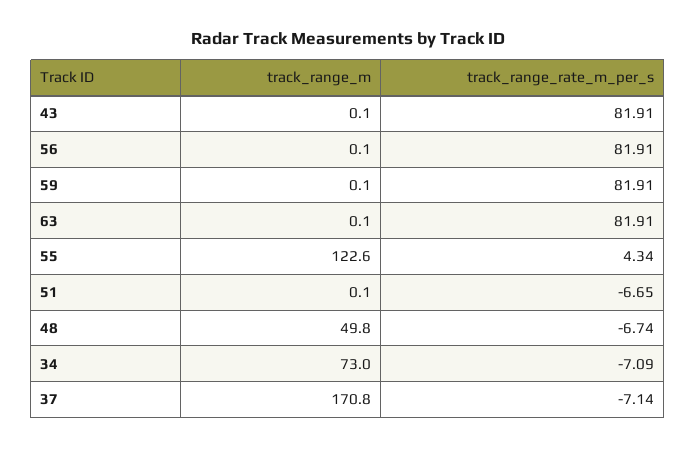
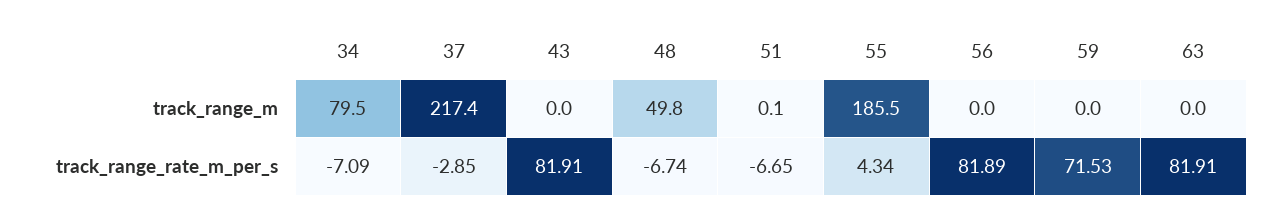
  {
    "track_range_m": {
-     "43": 0.1,
+     "43": 0,
-     "56": 0.1,
+     "56": 0,
-     "59": 0.1,
+     "59": 0,
-     "63": 0.1,
+     "63": 0,
-     "55": 122.6,
+     "55": 185.5,
      "51": 0.1,
      "48": 49.8,
-     "34": 73,
+     "34": 79.5,
-     "37": 170.8
+     "37": 217.4
    },
    "track_range_rate_m_per_s": {
      "43": 81.91,
-     "56": 81.91,
+     "56": 81.89,
-     "59": 81.91,
+     "59": 71.53,
      "63": 81.91,
      "55": 4.34,
      "51": -6.65,
      "48": -6.74,
      "34": -7.09,
-     "37": -7.14
+     "37": -2.85
    }
  }

